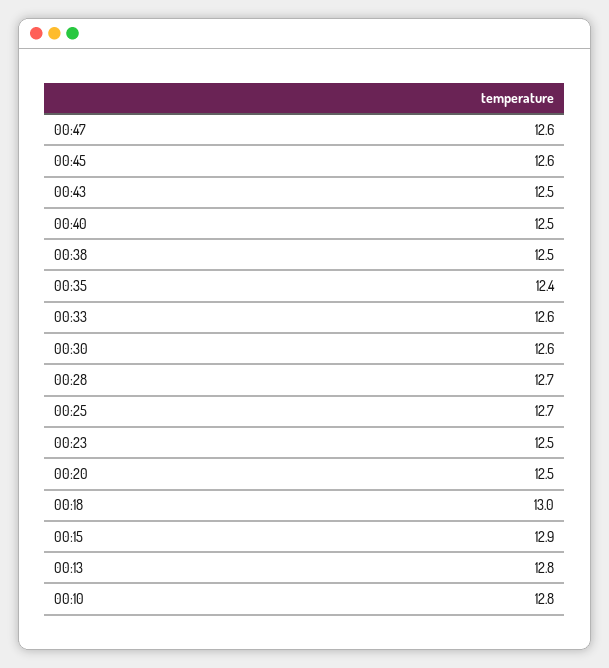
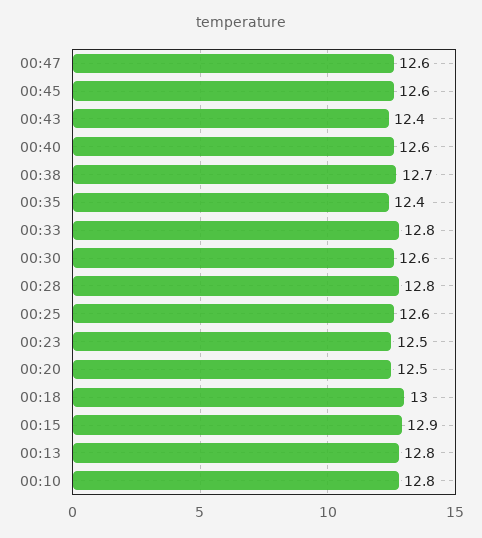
  {
    "00:47": 12.6,
    "00:45": 12.6,
-   "00:43": 12.5,
+   "00:43": 12.4,
-   "00:40": 12.5,
+   "00:40": 12.6,
-   "00:38": 12.5,
+   "00:38": 12.7,
    "00:35": 12.4,
-   "00:33": 12.6,
+   "00:33": 12.8,
    "00:30": 12.6,
-   "00:28": 12.7,
+   "00:28": 12.8,
-   "00:25": 12.7,
+   "00:25": 12.6,
    "00:23": 12.5,
    "00:20": 12.5,
    "00:18": 13,
    "00:15": 12.9,
    "00:13": 12.8,
    "00:10": 12.8
  }

